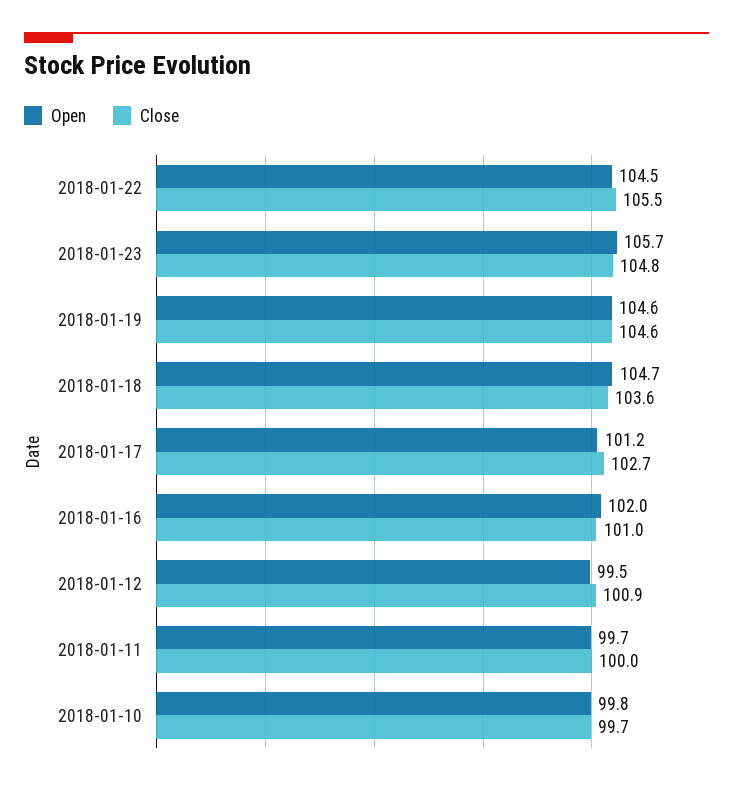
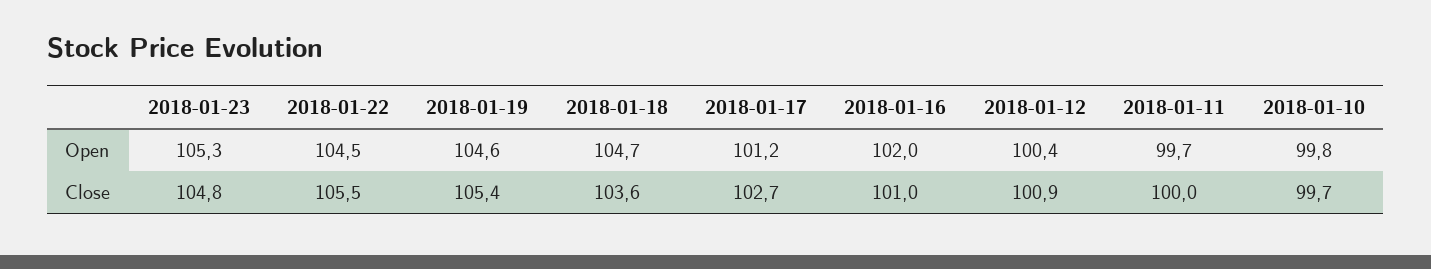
  {
    "Open": {
      "2018-01-22": 104.5,
-     "2018-01-23": 105.7,
+     "2018-01-23": 105.3,
      "2018-01-19": 104.6,
      "2018-01-18": 104.7,
      "2018-01-17": 101.2,
      "2018-01-16": 102,
-     "2018-01-12": 99.5,
+     "2018-01-12": 100.4,
      "2018-01-11": 99.7,
      "2018-01-10": 99.8
    },
    "Close": {
      "2018-01-22": 105.5,
      "2018-01-23": 104.8,
-     "2018-01-19": 104.6,
+     "2018-01-19": 105.4,
      "2018-01-18": 103.6,
      "2018-01-17": 102.7,
      "2018-01-16": 101,
      "2018-01-12": 100.9,
      "2018-01-11": 100,
      "2018-01-10": 99.7
    }
  }

